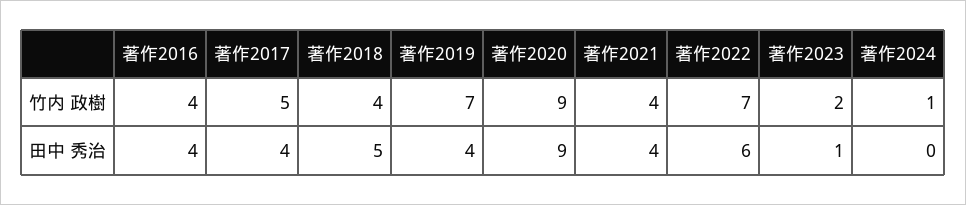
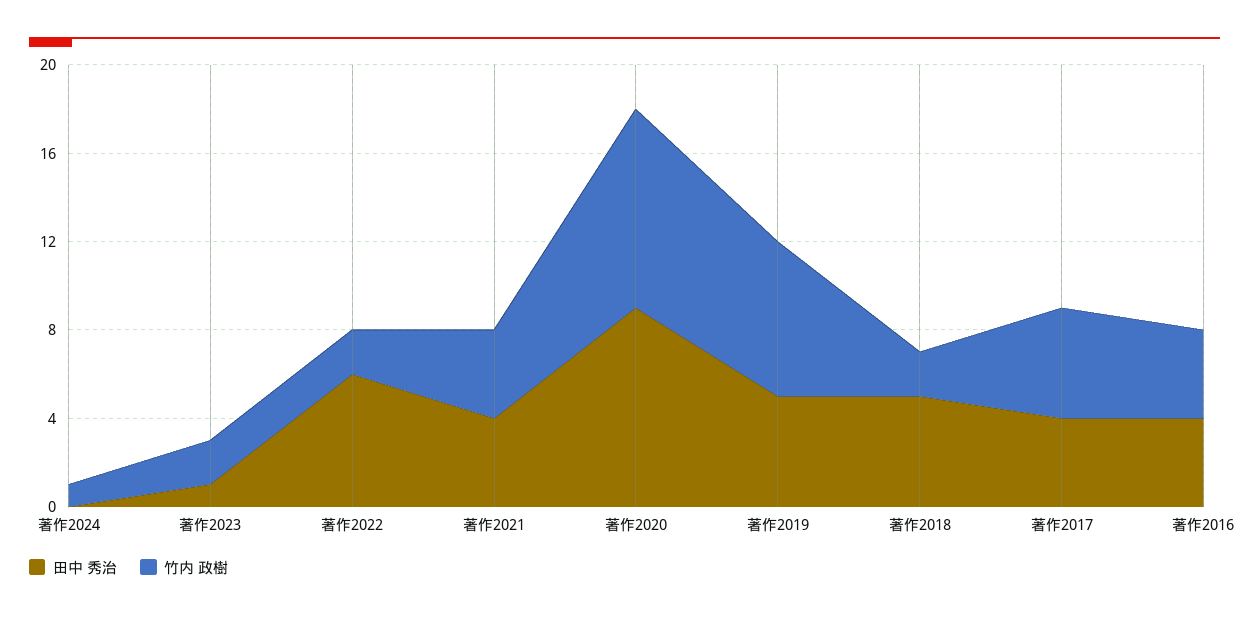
  {
    "竹内 政樹": {
      "著作2016": 4,
      "著作2017": 5,
-     "著作2018": 4,
+     "著作2018": 2,
      "著作2019": 7,
      "著作2020": 9,
      "著作2021": 4,
-     "著作2022": 7,
+     "著作2022": 2,
      "著作2023": 2,
      "著作2024": 1
    },
    "田中 秀治": {
      "著作2016": 4,
      "著作2017": 4,
      "著作2018": 5,
-     "著作2019": 4,
+     "著作2019": 5,
      "著作2020": 9,
      "著作2021": 4,
      "著作2022": 6,
      "著作2023": 1,
      "著作2024": 0
    }
  }

